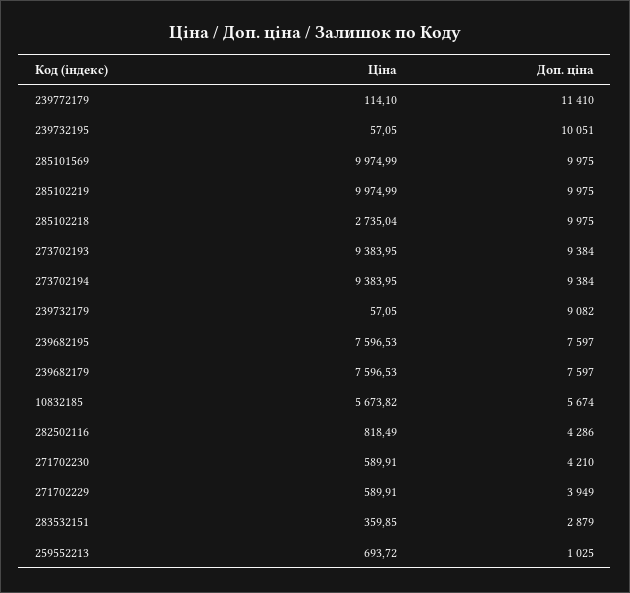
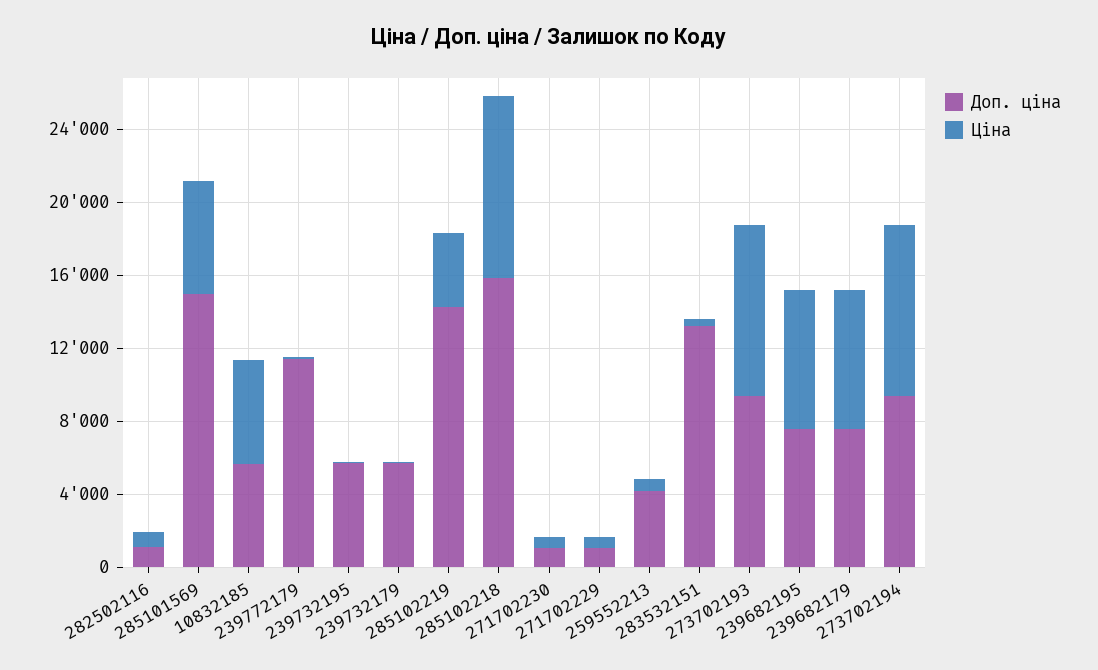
  {
    "Ціна": {
      "239772179": 114.1,
      "239732195": 57.05,
-     "285101569": 9974.99,
+     "285101569": 6000,
-     "285102219": 9974.99,
+     "285102219": 4000,
-     "285102218": 2735.04,
+     "285102218": 10000,
      "273702193": 9383.95,
      "273702194": 9383.95,
      "239732179": 57.05,
      "239682195": 7596.53,
      "239682179": 7596.53,
      "10832185": 5673.82,
      "282502116": 818.49,
      "271702230": 589.91,
      "271702229": 589.91,
      "283532151": 359.85,
      "259552213": 693.72
    },
    "Доп. ціна": {
      "239772179": 11410,
-     "239732195": 10051,
+     "239732195": 6000,
-     "285101569": 9975,
+     "285101569": 15000,
-     "285102219": 9975,
+     "285102219": 14000,
-     "285102218": 9975,
+     "285102218": 16000,
      "273702193": 9384,
      "273702194": 9384,
-     "239732179": 9082,
+     "239732179": 6000,
      "239682195": 7597,
      "239682179": 7597,
      "10832185": 5674,
-     "282502116": 4286,
+     "282502116": 1000,
-     "271702230": 4210,
+     "271702230": 1000,
-     "271702229": 3949,
+     "271702229": 1000,
-     "283532151": 2879,
+     "283532151": 13000,
-     "259552213": 1025
+     "259552213": 4000
    }
  }

